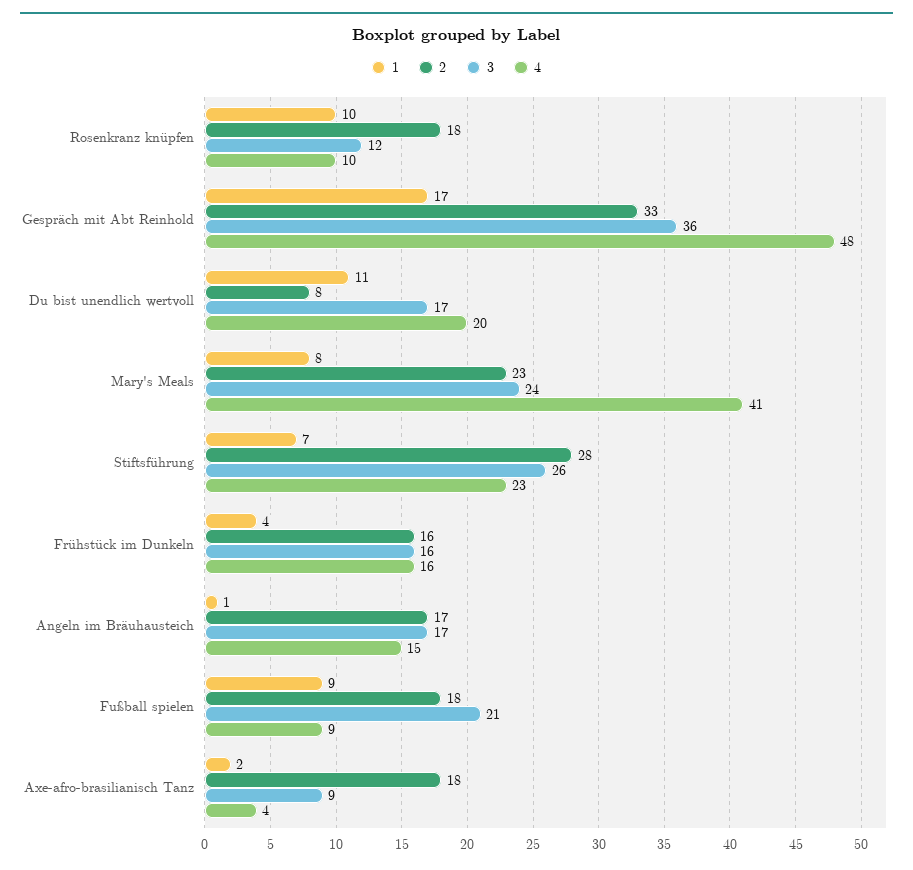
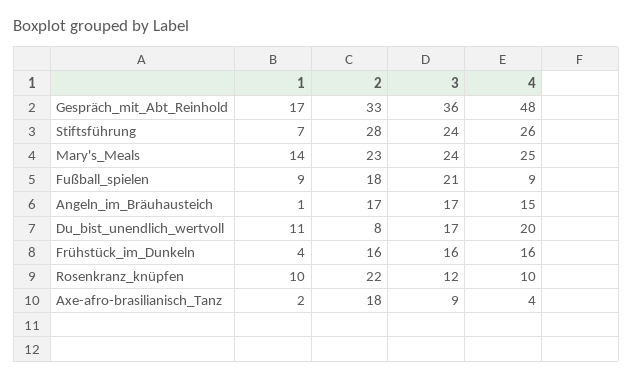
  {
    "1": {
      "Rosenkranz knüpfen": 10,
      "Gespräch mit Abt Reinhold": 17,
      "Du bist unendlich wertvoll": 11,
-     "Mary's Meals": 8,
+     "Mary's Meals": 14,
      "Stiftsführung": 7,
      "Frühstück im Dunkeln": 4,
      "Angeln im Bräuhausteich": 1,
      "Fußball spielen": 9,
      "Axe-afro-brasilianisch Tanz": 2
    },
    "2": {
-     "Rosenkranz knüpfen": 18,
+     "Rosenkranz knüpfen": 22,
      "Gespräch mit Abt Reinhold": 33,
      "Du bist unendlich wertvoll": 8,
      "Mary's Meals": 23,
      "Stiftsführung": 28,
      "Frühstück im Dunkeln": 16,
      "Angeln im Bräuhausteich": 17,
      "Fußball spielen": 18,
      "Axe-afro-brasilianisch Tanz": 18
    },
    "3": {
      "Rosenkranz knüpfen": 12,
      "Gespräch mit Abt Reinhold": 36,
      "Du bist unendlich wertvoll": 17,
      "Mary's Meals": 24,
-     "Stiftsführung": 26,
+     "Stiftsführung": 24,
      "Frühstück im Dunkeln": 16,
      "Angeln im Bräuhausteich": 17,
      "Fußball spielen": 21,
      "Axe-afro-brasilianisch Tanz": 9
    },
    "4": {
      "Rosenkranz knüpfen": 10,
      "Gespräch mit Abt Reinhold": 48,
      "Du bist unendlich wertvoll": 20,
-     "Mary's Meals": 41,
+     "Mary's Meals": 25,
-     "Stiftsführung": 23,
+     "Stiftsführung": 26,
      "Frühstück im Dunkeln": 16,
      "Angeln im Bräuhausteich": 15,
      "Fußball spielen": 9,
      "Axe-afro-brasilianisch Tanz": 4
    }
  }

